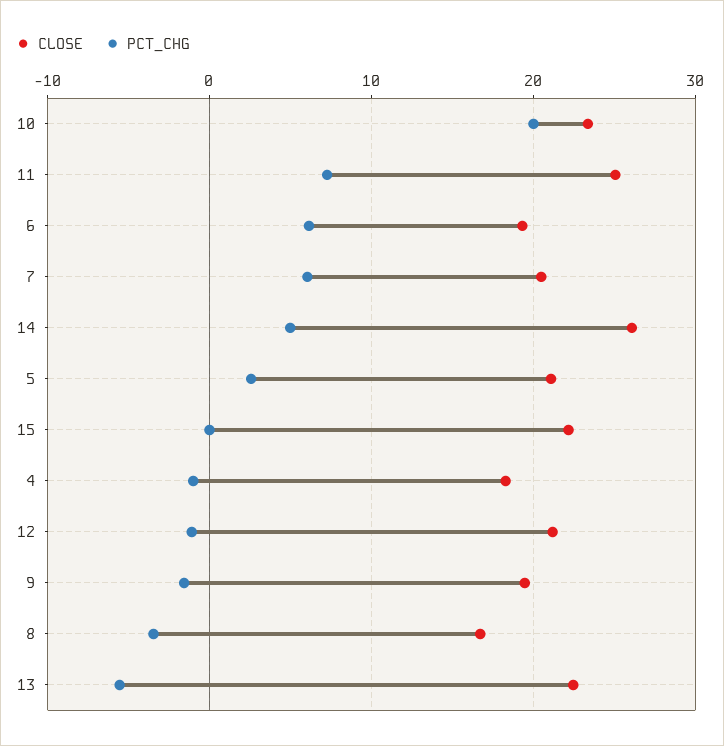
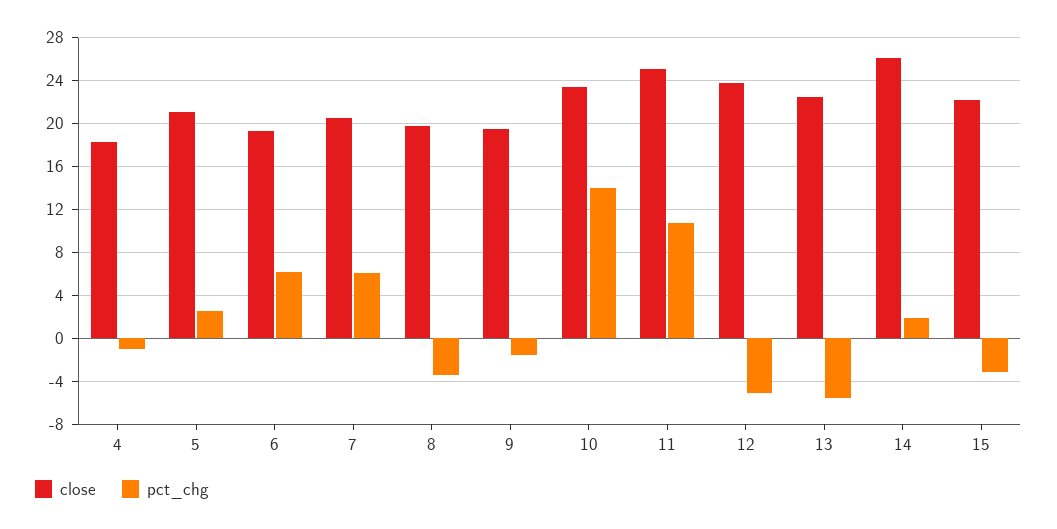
  {
    "CLOSE": {
      "10": 23,
      "11": 25,
      "6": 19,
      "7": 21,
      "14": 26,
      "5": 21,
      "15": 22,
      "4": 18,
-     "12": 21,
+     "12": 24,
      "9": 19,
-     "8": 17,
+     "8": 20,
      "13": 22
    },
    "PCT_CHG": {
-     "10": 20,
+     "10": 14,
-     "11": 7,
+     "11": 11,
      "6": 6,
      "7": 6,
-     "14": 5,
+     "14": 2,
      "5": 3,
-     "15": 0,
+     "15": -3,
      "4": -1,
-     "12": -1,
+     "12": -5,
      "9": -2,
      "8": -3,
      "13": -6
    }
  }

